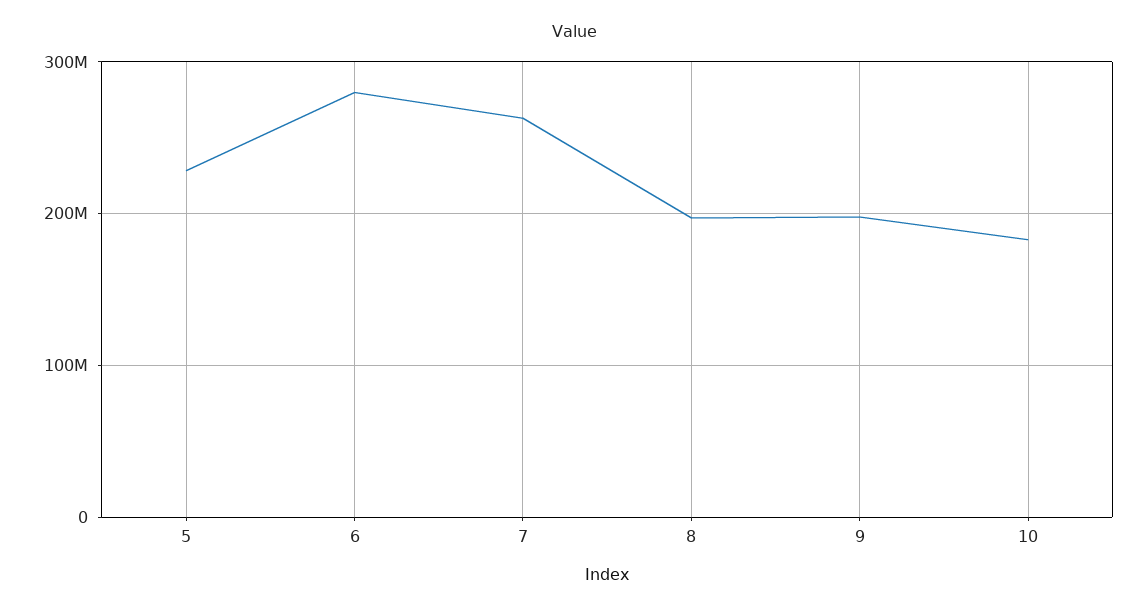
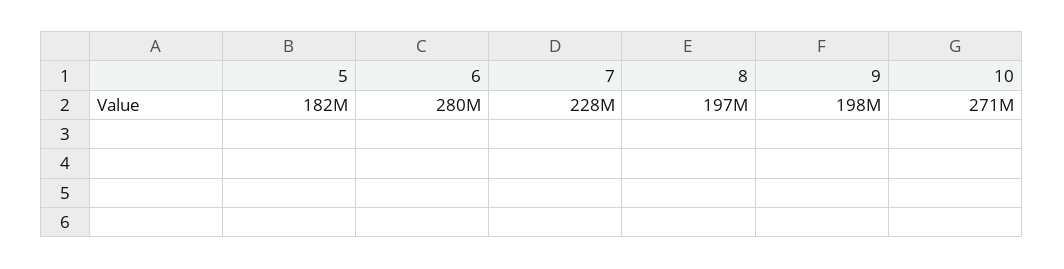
  {
-   "5": 230000000,
+   "5": 182000000,
    "6": 280000000,
-   "7": 260000000,
+   "7": 228000000,
    "8": 197000000,
    "9": 198000000,
-   "10": 180000000
+   "10": 271000000
  }

